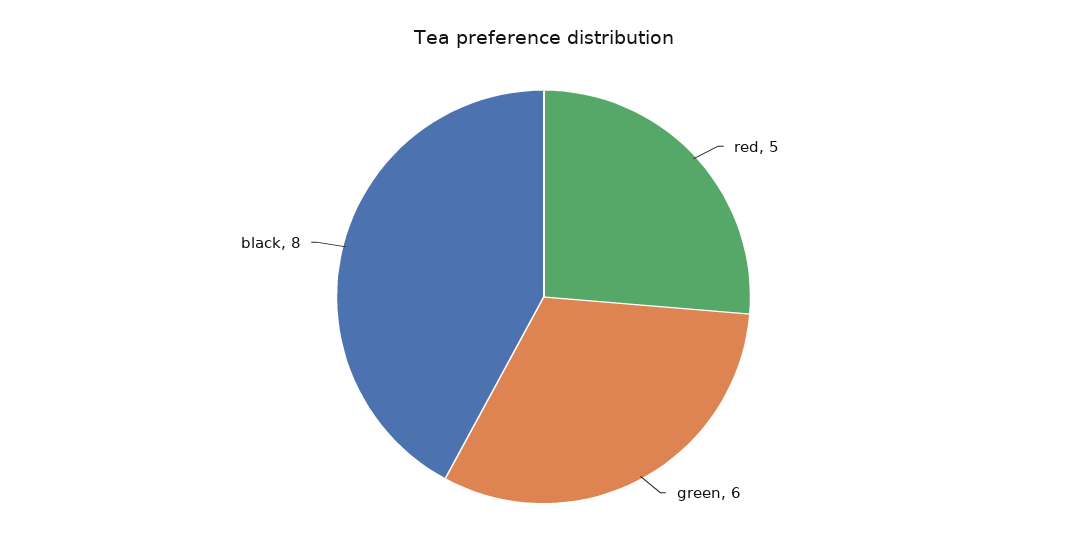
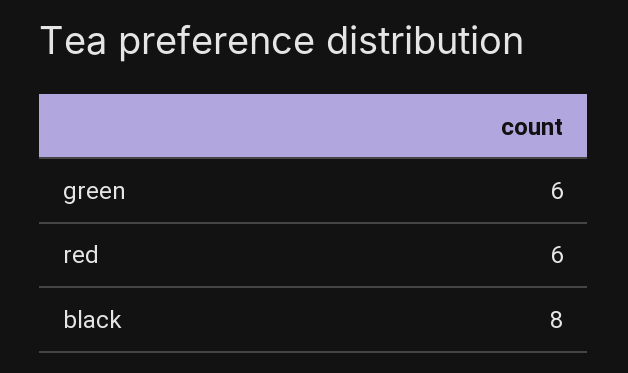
  {
-   "red": 5,
+   "red": 6,
    "green": 6,
    "black": 8
  }

